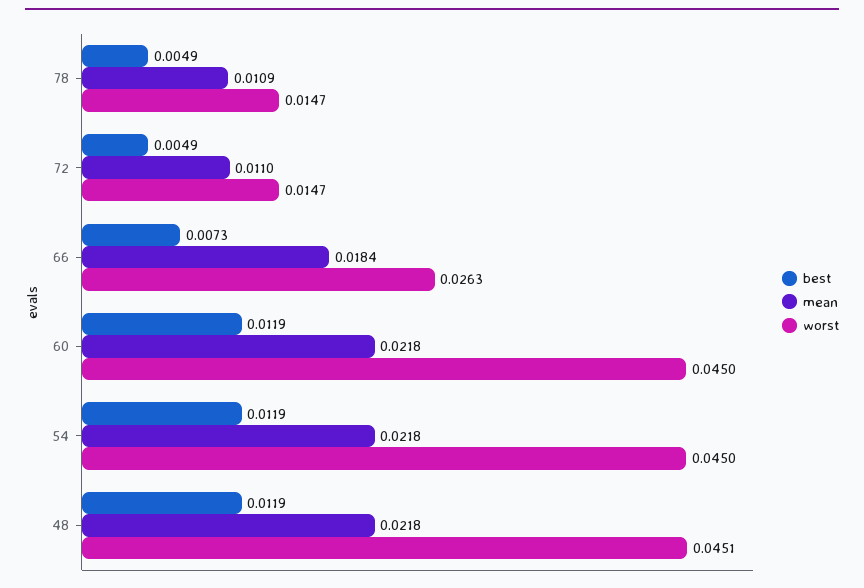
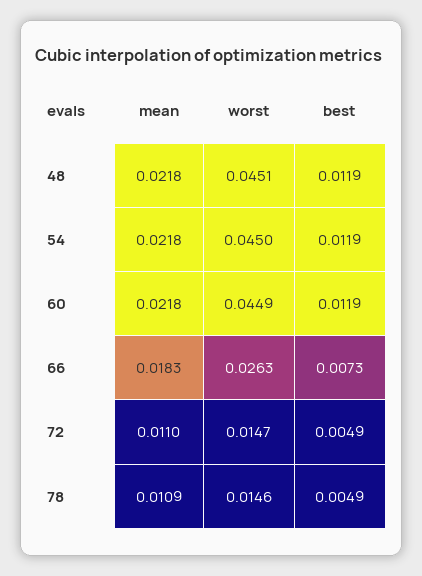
  {
    "best": {
      "78": 0.0049,
      "72": 0.0049,
      "66": 0.0073,
      "60": 0.0119,
      "54": 0.0119,
      "48": 0.0119
    },
    "mean": {
      "78": 0.0109,
      "72": 0.011,
-     "66": 0.0184,
+     "66": 0.0183,
      "60": 0.0218,
      "54": 0.0218,
      "48": 0.0218
    },
    "worst": {
-     "78": 0.0147,
+     "78": 0.0146,
      "72": 0.0147,
      "66": 0.0263,
-     "60": 0.045,
+     "60": 0.0449,
      "54": 0.045,
      "48": 0.0451
    }
  }

